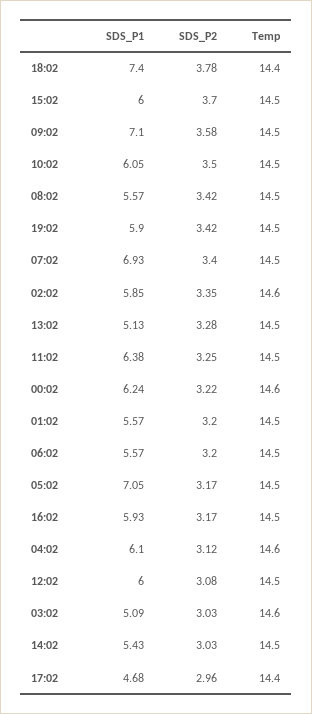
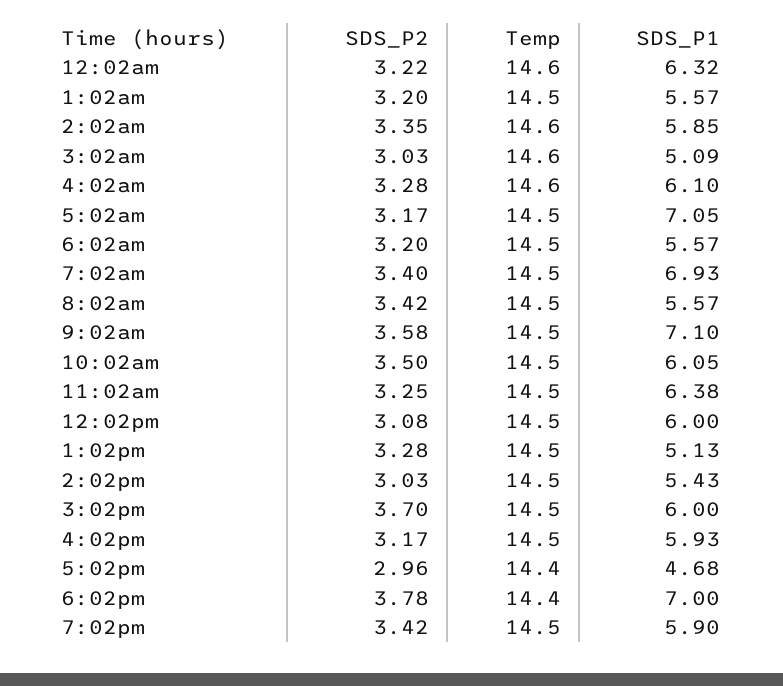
  {
    "SDS_P1": {
-     "18:02": 7.4,
+     "18:02": 7,
      "15:02": 6,
      "09:02": 7.1,
      "10:02": 6.05,
      "08:02": 5.57,
      "19:02": 5.9,
      "07:02": 6.93,
      "02:02": 5.85,
      "13:02": 5.13,
      "11:02": 6.38,
-     "00:02": 6.24,
+     "00:02": 6.32,
      "01:02": 5.57,
      "06:02": 5.57,
      "05:02": 7.05,
      "16:02": 5.93,
      "04:02": 6.1,
      "12:02": 6,
      "03:02": 5.09,
      "14:02": 5.43,
      "17:02": 4.68
    },
    "SDS_P2": {
      "18:02": 3.78,
      "15:02": 3.7,
      "09:02": 3.58,
      "10:02": 3.5,
      "08:02": 3.42,
      "19:02": 3.42,
      "07:02": 3.4,
      "02:02": 3.35,
      "13:02": 3.28,
      "11:02": 3.25,
      "00:02": 3.22,
      "01:02": 3.2,
      "06:02": 3.2,
      "05:02": 3.17,
      "16:02": 3.17,
-     "04:02": 3.12,
+     "04:02": 3.28,
      "12:02": 3.08,
      "03:02": 3.03,
      "14:02": 3.03,
      "17:02": 2.96
    },
    "Temp": {
      "18:02": 14.4,
      "15:02": 14.5,
      "09:02": 14.5,
      "10:02": 14.5,
      "08:02": 14.5,
      "19:02": 14.5,
      "07:02": 14.5,
      "02:02": 14.6,
      "13:02": 14.5,
      "11:02": 14.5,
      "00:02": 14.6,
      "01:02": 14.5,
      "06:02": 14.5,
      "05:02": 14.5,
      "16:02": 14.5,
      "04:02": 14.6,
      "12:02": 14.5,
      "03:02": 14.6,
      "14:02": 14.5,
      "17:02": 14.4
    }
  }

